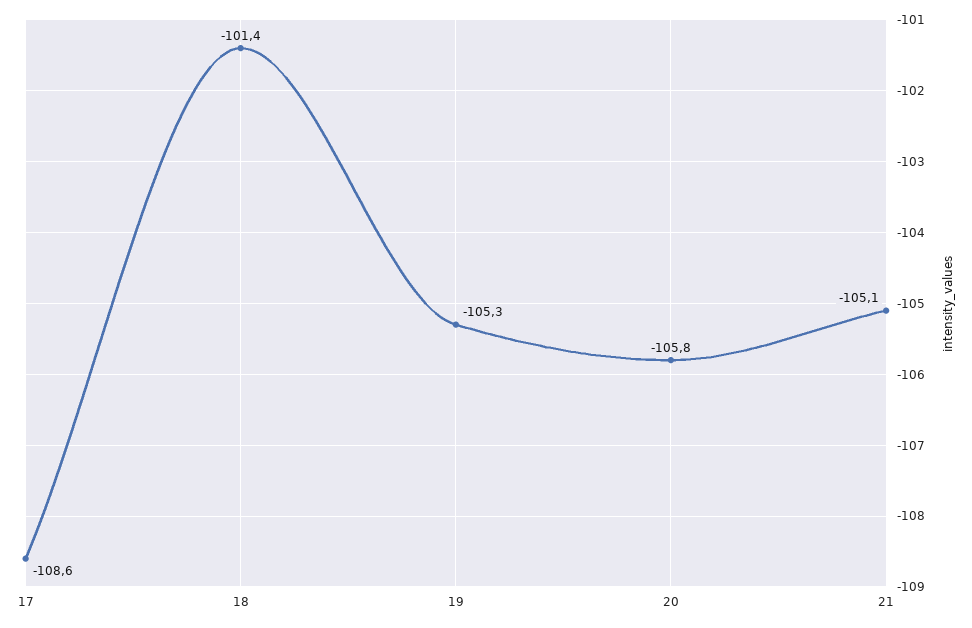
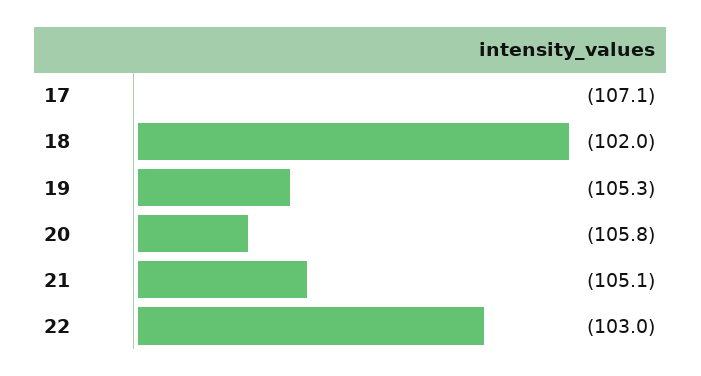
  {
-   "17": -108.6,
+   "17": -107.1,
-   "18": -101.4,
+   "18": -102,
    "19": -105.3,
    "20": -105.8,
-   "21": -105.1
+   "21": -105.1,
+   "22": -103
  }

